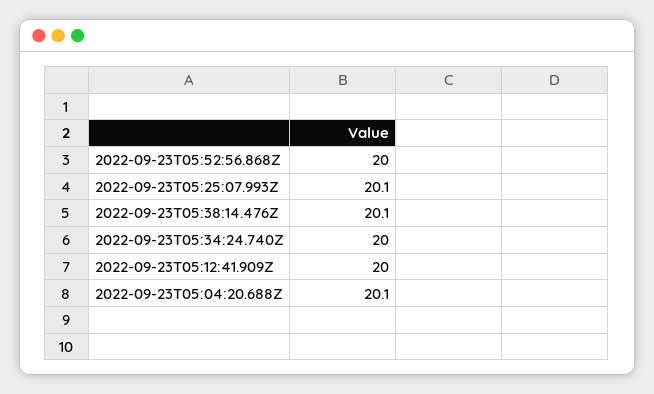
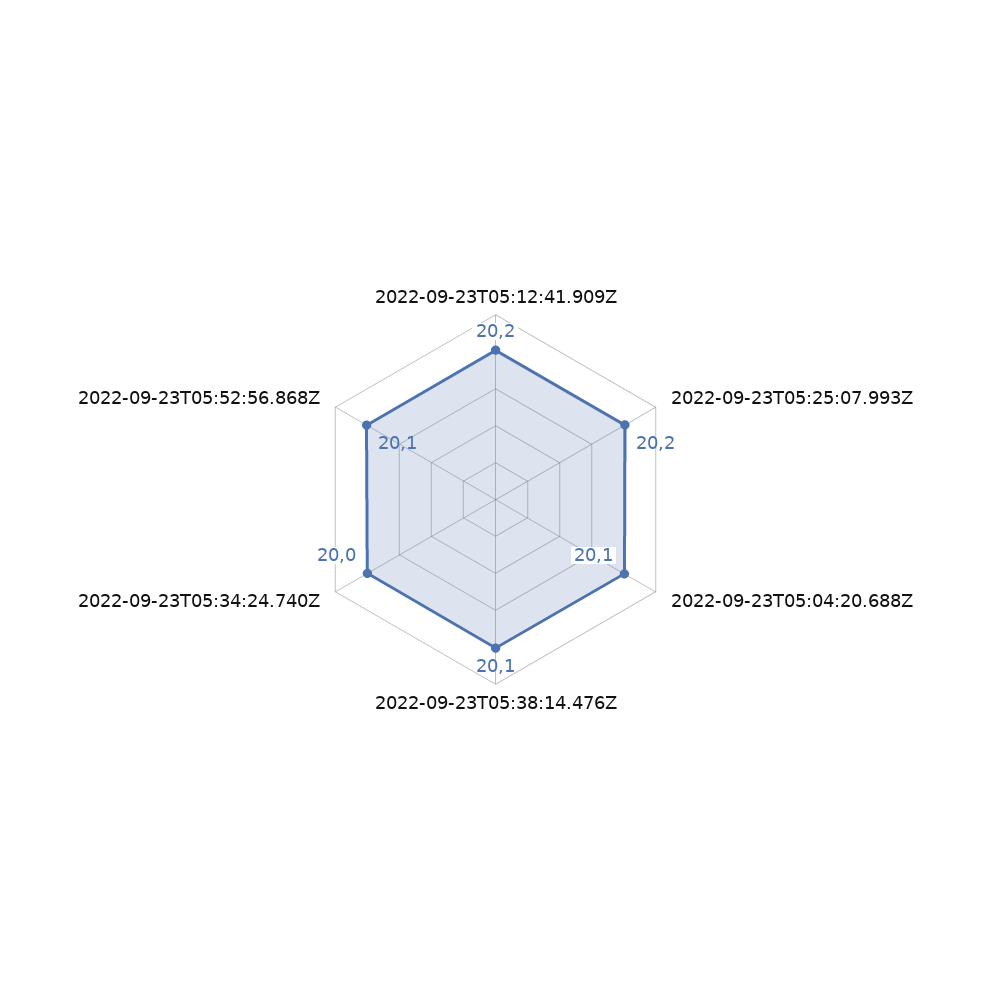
  {
-   "2022-09-23T05:52:56.868Z": 20,
+   "2022-09-23T05:52:56.868Z": 20.1,
-   "2022-09-23T05:25:07.993Z": 20.1,
+   "2022-09-23T05:25:07.993Z": 20.2,
    "2022-09-23T05:38:14.476Z": 20.1,
    "2022-09-23T05:34:24.740Z": 20,
-   "2022-09-23T05:12:41.909Z": 20,
+   "2022-09-23T05:12:41.909Z": 20.2,
    "2022-09-23T05:04:20.688Z": 20.1
  }

